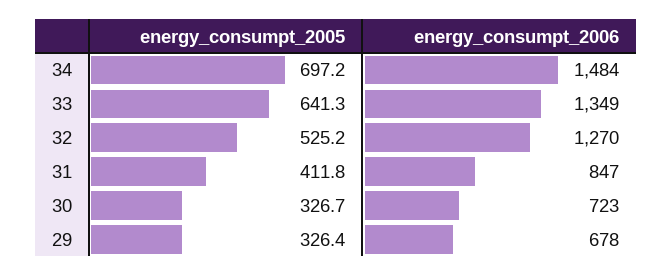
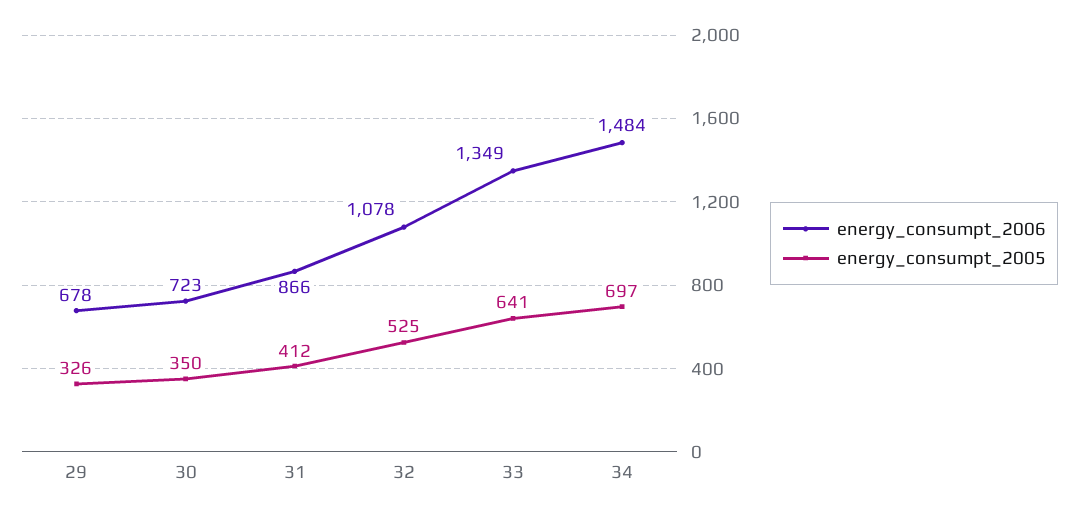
  {
    "energy_consumpt_2005": {
      "34": 697.2,
      "33": 641.3,
      "32": 525.2,
      "31": 411.8,
-     "30": 326.7,
+     "30": 350,
      "29": 326.4
    },
    "energy_consumpt_2006": {
      "34": 1484,
      "33": 1349,
-     "32": 1270,
+     "32": 1078,
-     "31": 847,
+     "31": 866,
      "30": 723,
      "29": 678
    }
  }

